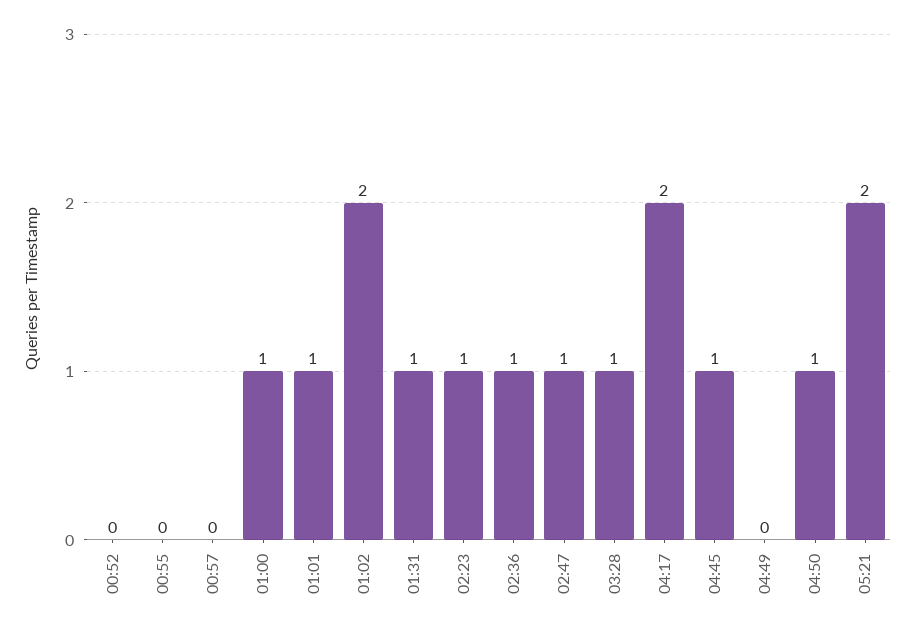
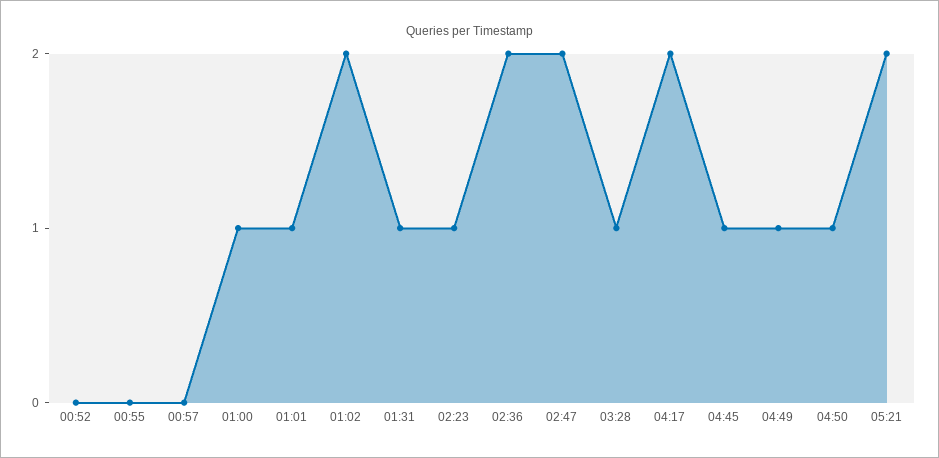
  {
    "00:52": 0,
    "00:55": 0,
    "00:57": 0,
    "01:00": 1,
    "01:01": 1,
    "01:02": 2,
    "01:31": 1,
    "02:23": 1,
-   "02:36": 1,
+   "02:36": 2,
-   "02:47": 1,
+   "02:47": 2,
    "03:28": 1,
    "04:17": 2,
    "04:45": 1,
-   "04:49": 0,
+   "04:49": 1,
    "04:50": 1,
    "05:21": 2
  }

